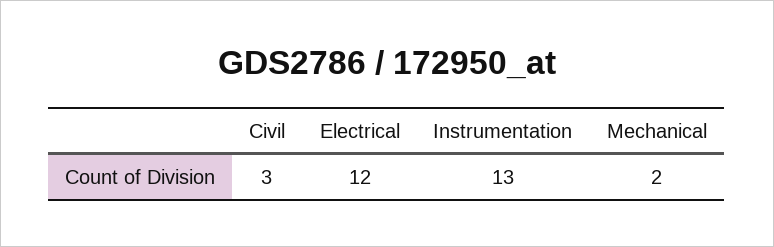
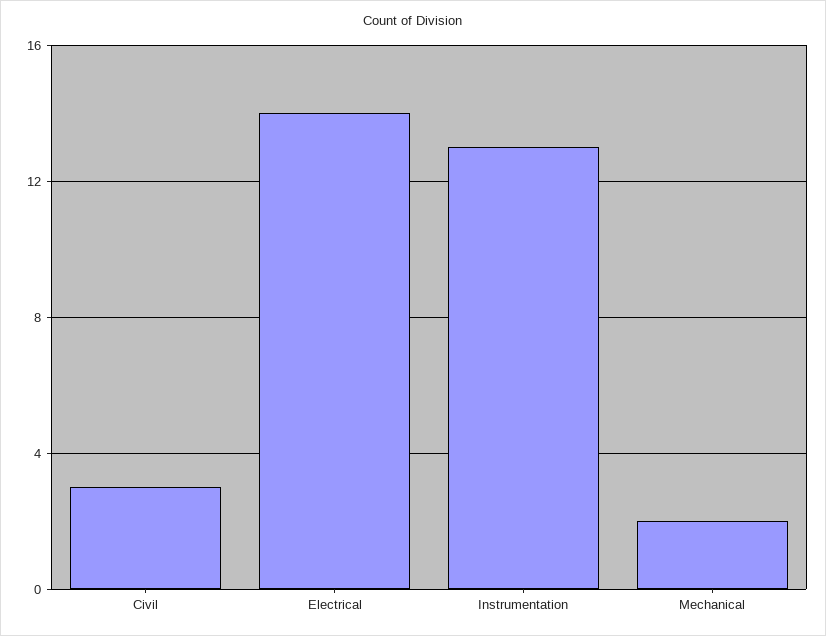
  {
    "Civil": 3,
-   "Electrical": 12,
+   "Electrical": 14,
    "Instrumentation": 13,
    "Mechanical": 2
  }

